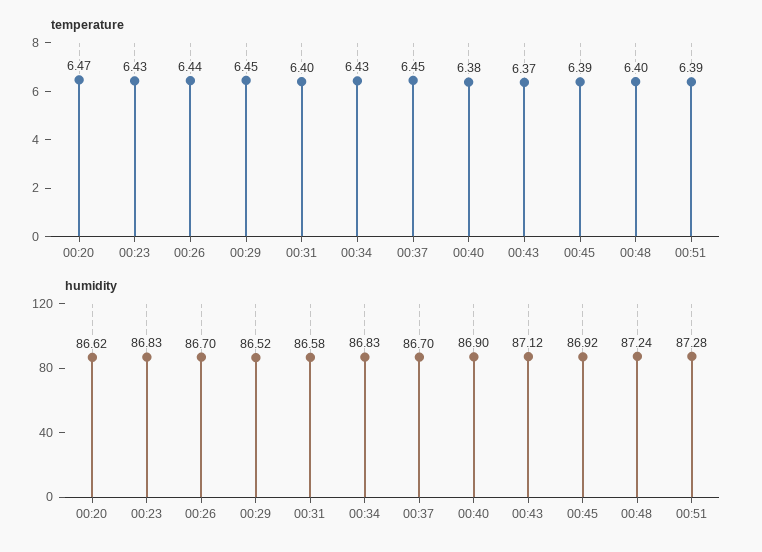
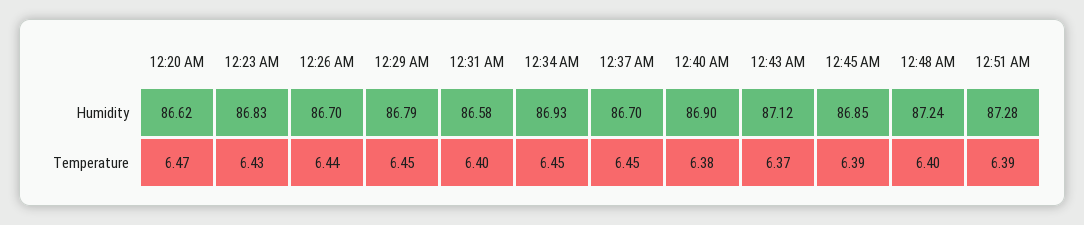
  {
    "temperature": {
      "00:20": 6.47,
      "00:23": 6.43,
      "00:26": 6.44,
      "00:29": 6.45,
      "00:31": 6.4,
-     "00:34": 6.43,
+     "00:34": 6.45,
      "00:37": 6.45,
      "00:40": 6.38,
      "00:43": 6.37,
      "00:45": 6.39,
      "00:48": 6.4,
      "00:51": 6.39
    },
    "humidity": {
      "00:20": 86.62,
      "00:23": 86.83,
      "00:26": 86.7,
-     "00:29": 86.52,
+     "00:29": 86.79,
      "00:31": 86.58,
-     "00:34": 86.83,
+     "00:34": 86.93,
      "00:37": 86.7,
      "00:40": 86.9,
      "00:43": 87.12,
-     "00:45": 86.92,
+     "00:45": 86.85,
      "00:48": 87.24,
      "00:51": 87.28
    }
  }

